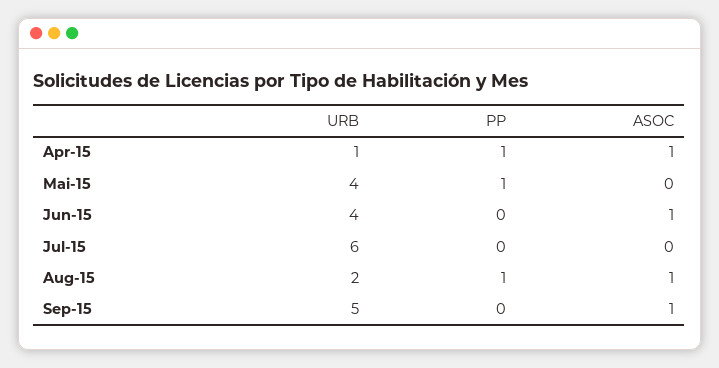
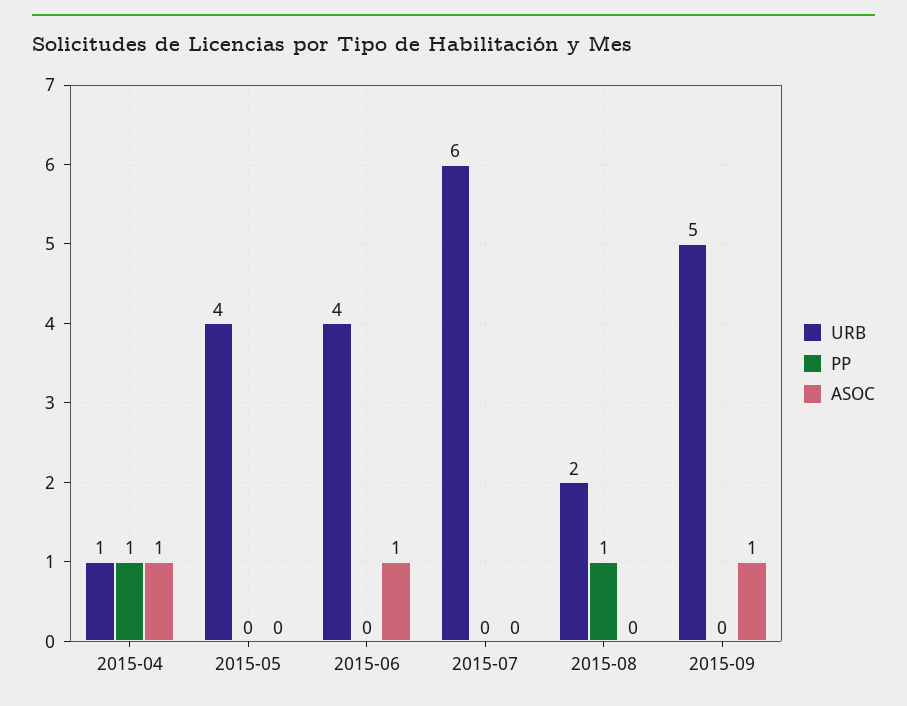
  {
    "URB": {
      "Apr-15": 1,
      "Mai-15": 4,
      "Jun-15": 4,
      "Jul-15": 6,
      "Aug-15": 2,
      "Sep-15": 5
    },
    "PP": {
      "Apr-15": 1,
-     "Mai-15": 1,
+     "Mai-15": 0,
      "Jun-15": 0,
      "Jul-15": 0,
      "Aug-15": 1,
      "Sep-15": 0
    },
    "ASOC": {
      "Apr-15": 1,
      "Mai-15": 0,
      "Jun-15": 1,
      "Jul-15": 0,
-     "Aug-15": 1,
+     "Aug-15": 0,
      "Sep-15": 1
    }
  }

